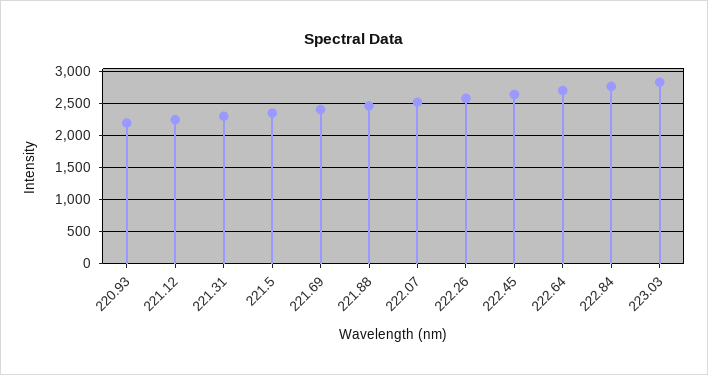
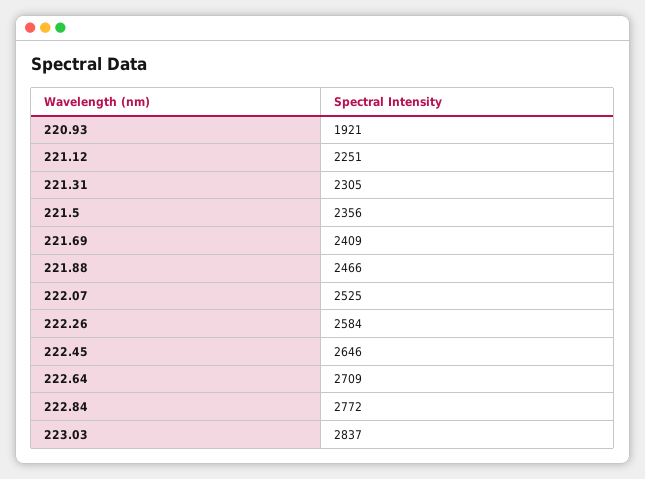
  {
-   "220.93": 2200,
+   "220.93": 1921,
    "221.12": 2251,
    "221.31": 2305,
    "221.5": 2356,
    "221.69": 2409,
    "221.88": 2466,
    "222.07": 2525,
    "222.26": 2584,
    "222.45": 2646,
    "222.64": 2709,
    "222.84": 2772,
    "223.03": 2837
  }

